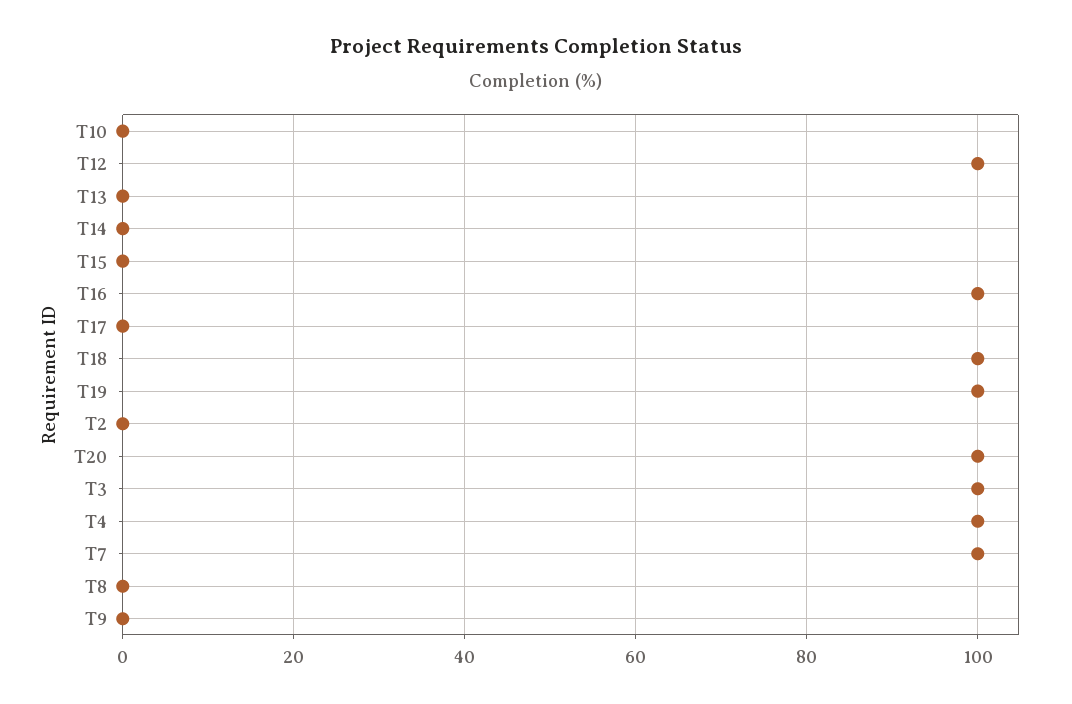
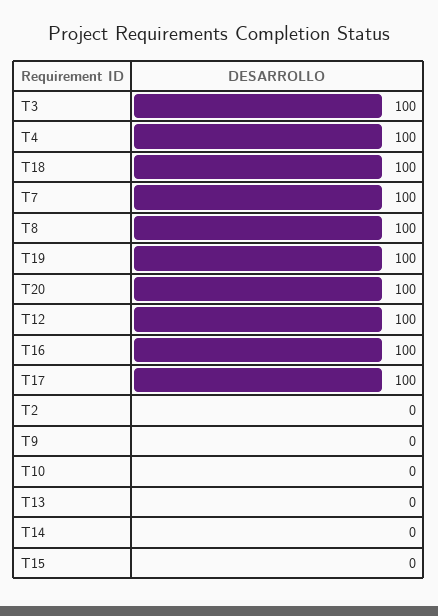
  {
    "T10": 0,
    "T12": 100,
    "T13": 0,
    "T14": 0,
    "T15": 0,
    "T16": 100,
-   "T17": 0,
+   "T17": 100,
    "T18": 100,
    "T19": 100,
    "T2": 0,
    "T20": 100,
    "T3": 100,
    "T4": 100,
    "T7": 100,
-   "T8": 0,
+   "T8": 100,
    "T9": 0
  }

